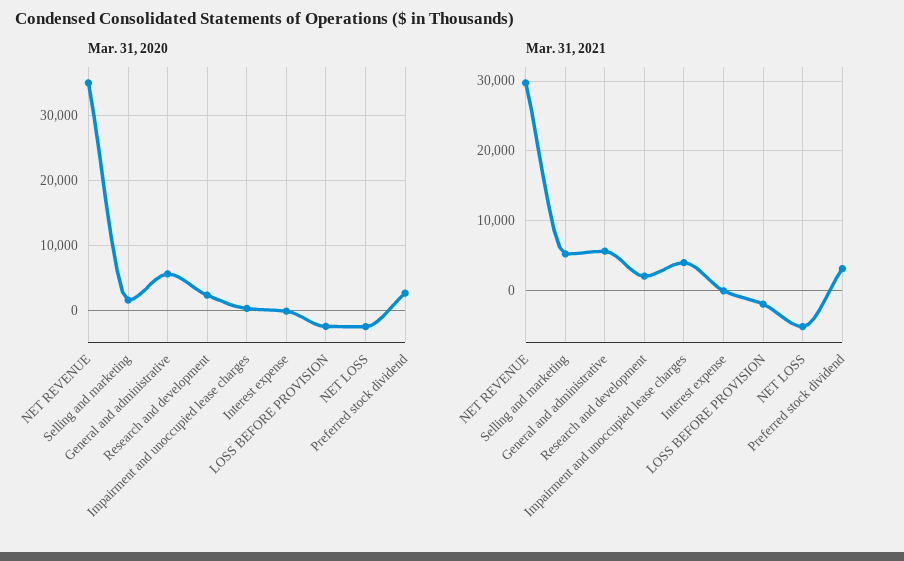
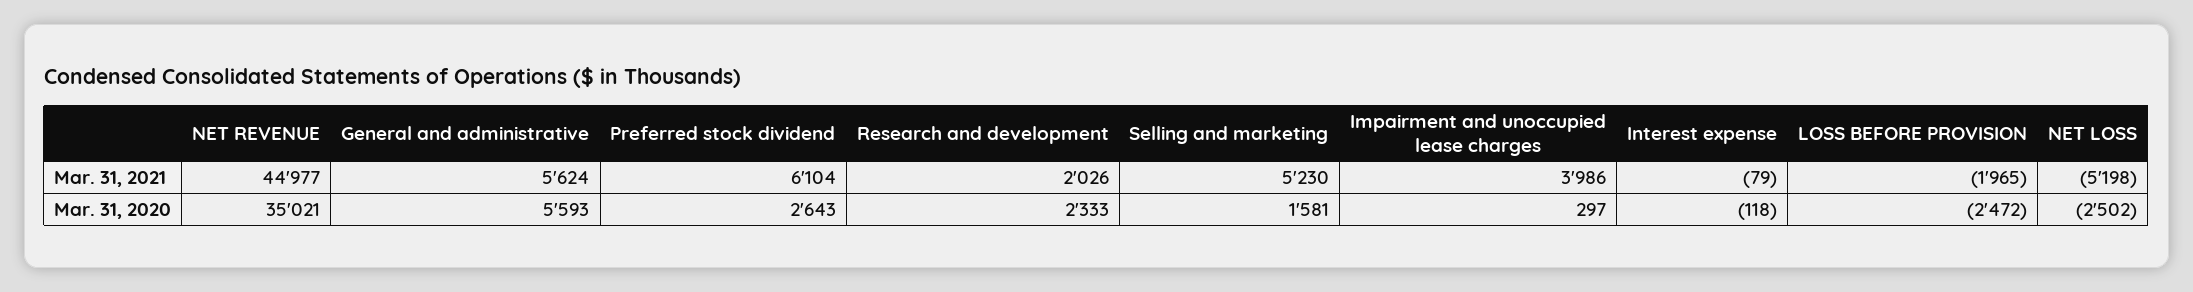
  {
    "Mar. 31, 2020": {
      "NET REVENUE": 35021,
      "Selling and marketing": 1581,
      "General and administrative": 5593,
      "Research and development": 2333,
      "Impairment and unoccupied lease charges": 297,
      "Interest expense": -118,
      "LOSS BEFORE PROVISION": -2472,
      "NET LOSS": -2502,
      "Preferred stock dividend": 2643
    },
    "Mar. 31, 2021": {
-     "NET REVENUE": 30000,
+     "NET REVENUE": 44977,
      "Selling and marketing": 5230,
      "General and administrative": 5624,
      "Research and development": 2026,
      "Impairment and unoccupied lease charges": 3986,
      "Interest expense": -79,
      "LOSS BEFORE PROVISION": -1965,
      "NET LOSS": -5198,
-     "Preferred stock dividend": 3000
+     "Preferred stock dividend": 6104
    }
  }

